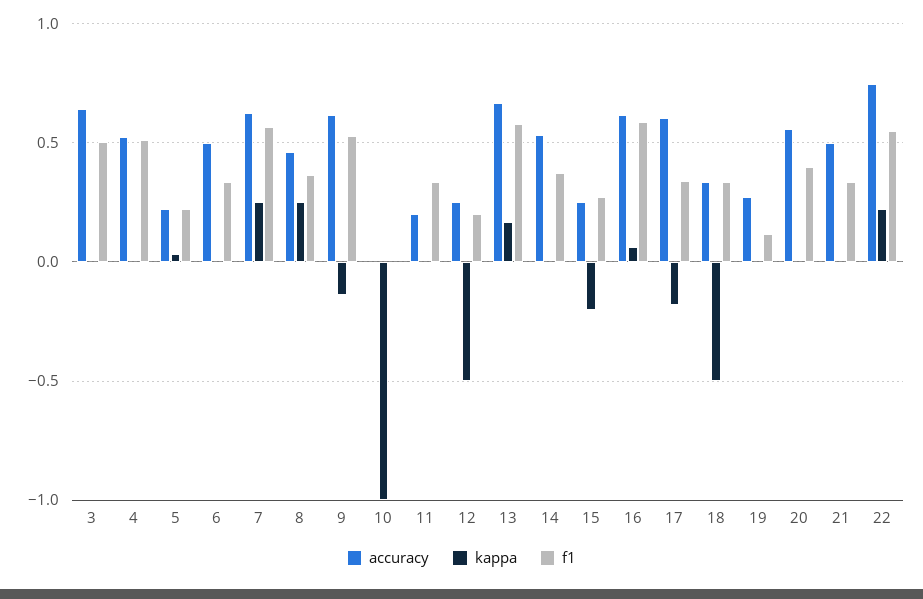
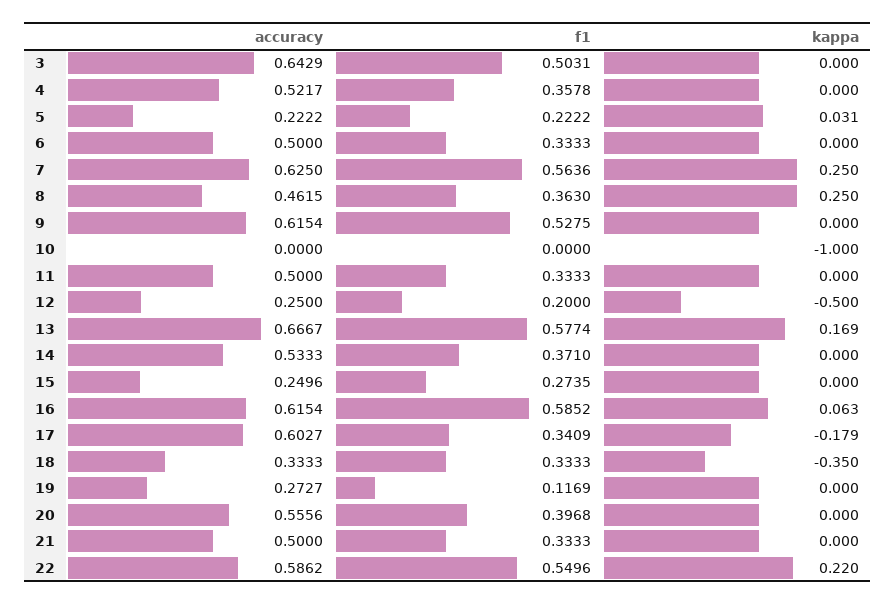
  {
    "accuracy": {
      "3": 0.6429,
      "4": 0.5217,
      "5": 0.2222,
      "6": 0.5,
      "7": 0.625,
      "8": 0.4615,
      "9": 0.6154,
      "10": 0,
-     "11": 0.2,
+     "11": 0.5,
      "12": 0.25,
      "13": 0.6667,
      "14": 0.5333,
      "15": 0.2496,
      "16": 0.6154,
      "17": 0.6027,
      "18": 0.3333,
      "19": 0.2727,
      "20": 0.5556,
      "21": 0.5,
-     "22": 0.75
+     "22": 0.5862
    },
    "kappa": {
      "3": 0,
      "4": 0,
      "5": 0.031,
      "6": 0,
      "7": 0.25,
      "8": 0.25,
-     "9": -0.15,
+     "9": 0,
      "10": -1,
      "11": 0,
      "12": -0.5,
      "13": 0.169,
      "14": 0,
-     "15": -0.2,
+     "15": 0,
      "16": 0.063,
      "17": -0.179,
-     "18": -0.5,
+     "18": -0.35,
      "19": 0,
      "20": 0,
      "21": 0,
      "22": 0.22
    },
    "f1": {
      "3": 0.5031,
-     "4": 0.5,
+     "4": 0.3578,
      "5": 0.2222,
      "6": 0.3333,
      "7": 0.5636,
      "8": 0.363,
      "9": 0.5275,
      "10": 0,
      "11": 0.3333,
      "12": 0.2,
      "13": 0.5774,
      "14": 0.371,
      "15": 0.2735,
      "16": 0.5852,
      "17": 0.3409,
      "18": 0.3333,
      "19": 0.1169,
      "20": 0.3968,
      "21": 0.3333,
      "22": 0.5496
    }
  }

